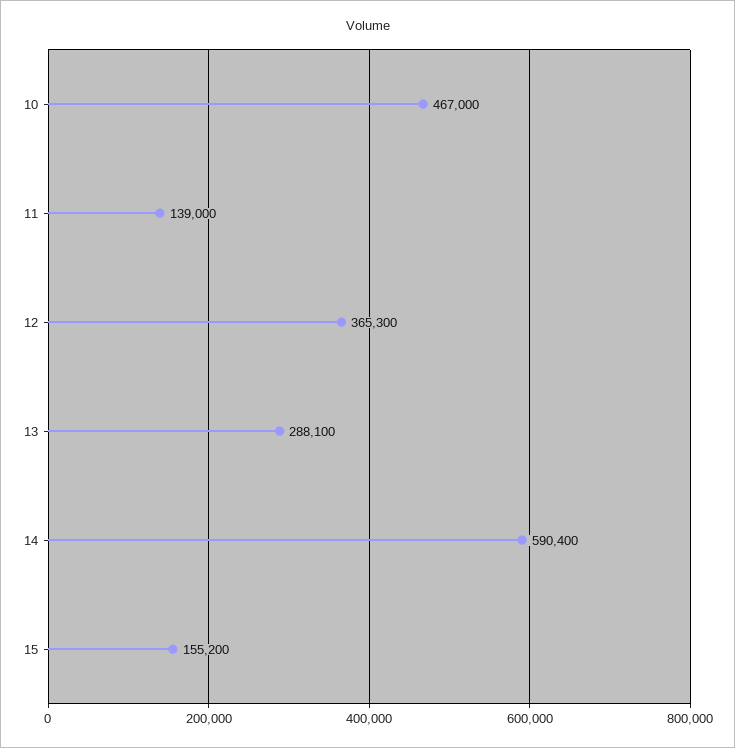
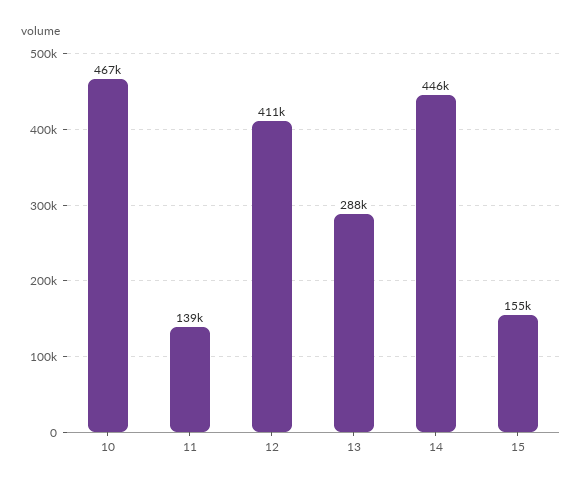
  {
    "10": 467000,
    "11": 139000,
-   "12": 365300,
+   "12": 411000,
    "13": 288100,
-   "14": 590400,
+   "14": 446000,
    "15": 155200
  }

